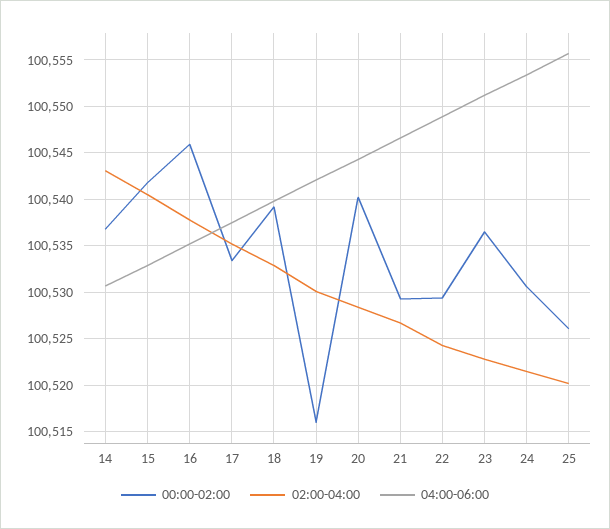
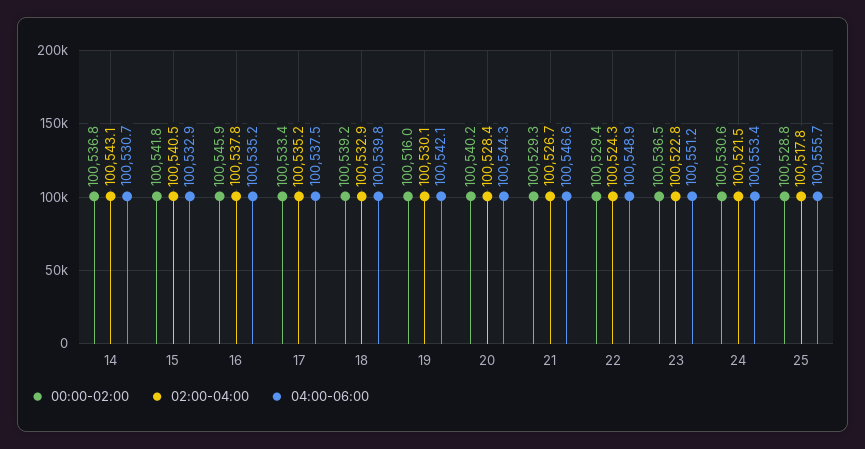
  {
    "00:00-02:00": {
      "14": 100536.8,
      "15": 100541.8,
      "16": 100545.9,
      "17": 100533.4,
      "18": 100539.2,
      "19": 100516,
      "20": 100540.2,
      "21": 100529.3,
      "22": 100529.4,
      "23": 100536.5,
      "24": 100530.6,
-     "25": 100526
+     "25": 100528.8
    },
    "02:00-04:00": {
      "14": 100543.1,
      "15": 100540.5,
      "16": 100537.8,
      "17": 100535.2,
      "18": 100532.9,
      "19": 100530.1,
      "20": 100528.4,
      "21": 100526.7,
      "22": 100524.3,
      "23": 100522.8,
      "24": 100521.5,
-     "25": 100520
+     "25": 100517.8
    },
    "04:00-06:00": {
      "14": 100530.7,
      "15": 100532.9,
      "16": 100535.2,
      "17": 100537.5,
      "18": 100539.8,
      "19": 100542.1,
      "20": 100544.3,
      "21": 100546.6,
      "22": 100548.9,
      "23": 100551.2,
      "24": 100553.4,
      "25": 100555.7
    }
  }

